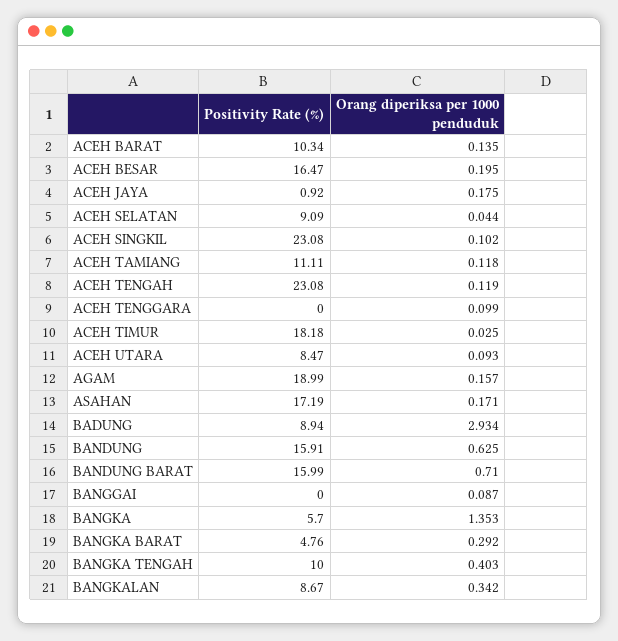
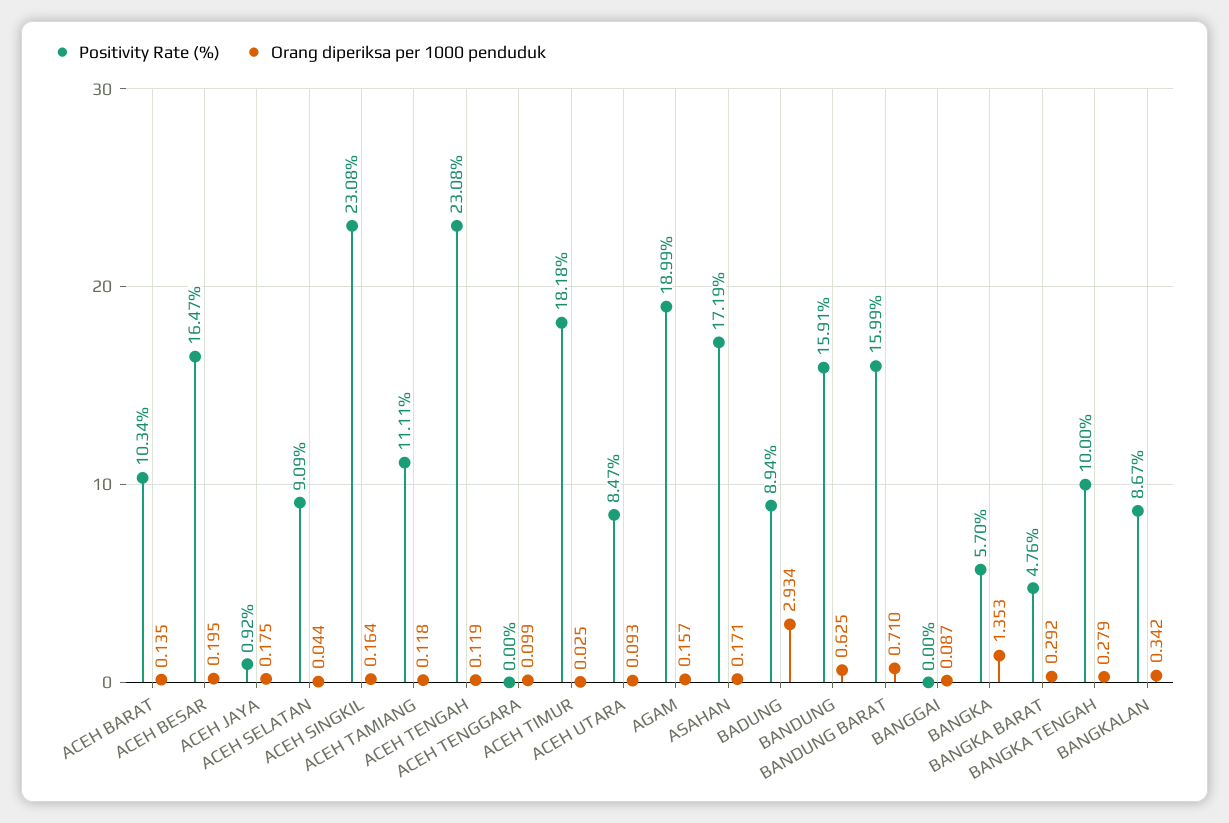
  {
    "Positivity Rate (%)": {
      "ACEH BARAT": 10.34,
      "ACEH BESAR": 16.47,
      "ACEH JAYA": 0.92,
      "ACEH SELATAN": 9.09,
      "ACEH SINGKIL": 23.08,
      "ACEH TAMIANG": 11.11,
      "ACEH TENGAH": 23.08,
      "ACEH TENGGARA": 0,
      "ACEH TIMUR": 18.18,
      "ACEH UTARA": 8.47,
      "AGAM": 18.99,
      "ASAHAN": 17.19,
      "BADUNG": 8.94,
      "BANDUNG": 15.91,
      "BANDUNG BARAT": 15.99,
      "BANGGAI": 0,
      "BANGKA": 5.7,
      "BANGKA BARAT": 4.76,
      "BANGKA TENGAH": 10,
      "BANGKALAN": 8.67
    },
    "Orang diperiksa per 1000 penduduk": {
      "ACEH BARAT": 0.135,
      "ACEH BESAR": 0.195,
      "ACEH JAYA": 0.175,
      "ACEH SELATAN": 0.044,
-     "ACEH SINGKIL": 0.102,
+     "ACEH SINGKIL": 0.164,
      "ACEH TAMIANG": 0.118,
      "ACEH TENGAH": 0.119,
      "ACEH TENGGARA": 0.099,
      "ACEH TIMUR": 0.025,
      "ACEH UTARA": 0.093,
      "AGAM": 0.157,
      "ASAHAN": 0.171,
      "BADUNG": 2.934,
      "BANDUNG": 0.625,
      "BANDUNG BARAT": 0.71,
      "BANGGAI": 0.087,
      "BANGKA": 1.353,
      "BANGKA BARAT": 0.292,
-     "BANGKA TENGAH": 0.403,
+     "BANGKA TENGAH": 0.279,
      "BANGKALAN": 0.342
    }
  }

